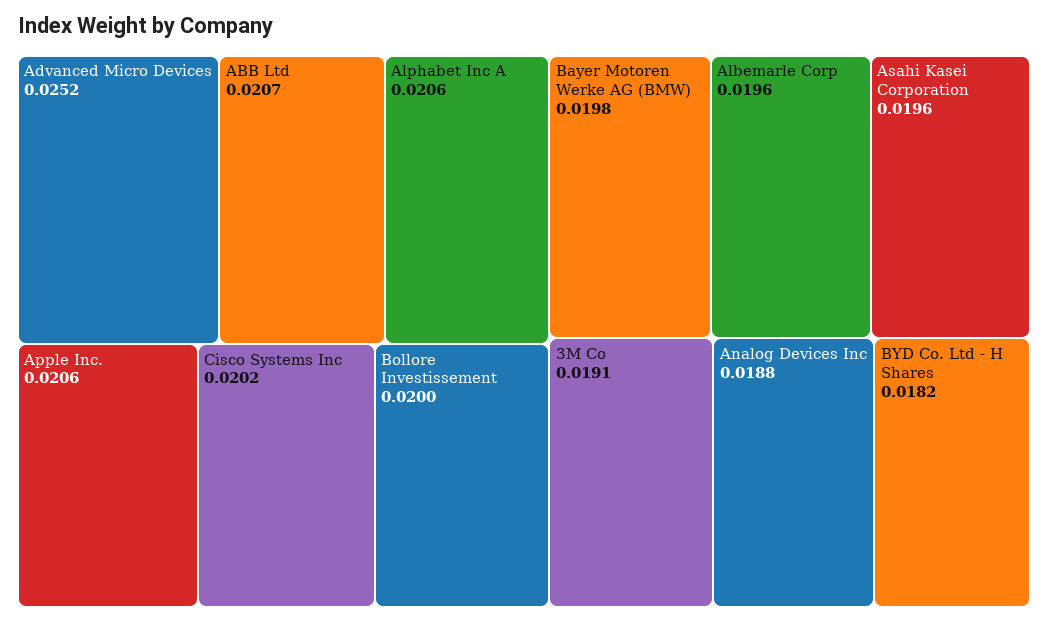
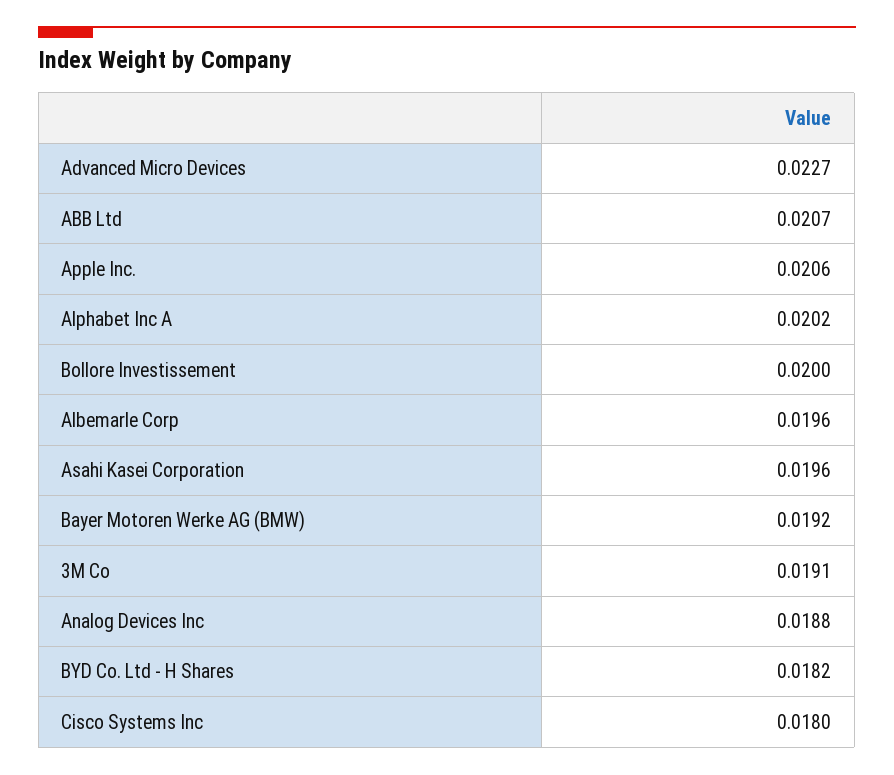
  {
-   "Advanced Micro Devices": 0.0252,
+   "Advanced Micro Devices": 0.0227,
    "ABB Ltd": 0.0207,
-   "Alphabet Inc A": 0.0206,
+   "Alphabet Inc A": 0.0202,
    "Apple Inc.": 0.0206,
-   "Cisco Systems Inc": 0.0202,
+   "Cisco Systems Inc": 0.018,
    "Bollore Investissement": 0.02,
-   "Bayer Motoren Werke AG (BMW)": 0.0198,
+   "Bayer Motoren Werke AG (BMW)": 0.0192,
    "Albemarle Corp": 0.0196,
    "Asahi Kasei Corporation": 0.0196,
    "3M Co": 0.0191,
    "Analog Devices Inc": 0.0188,
    "BYD Co. Ltd - H Shares": 0.0182
  }

